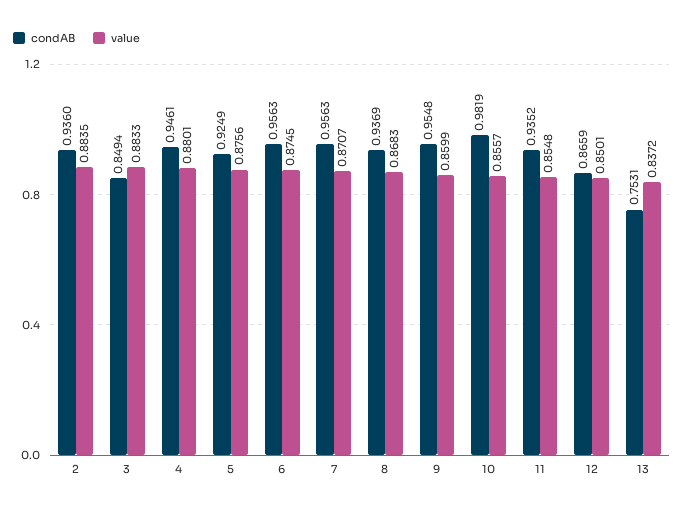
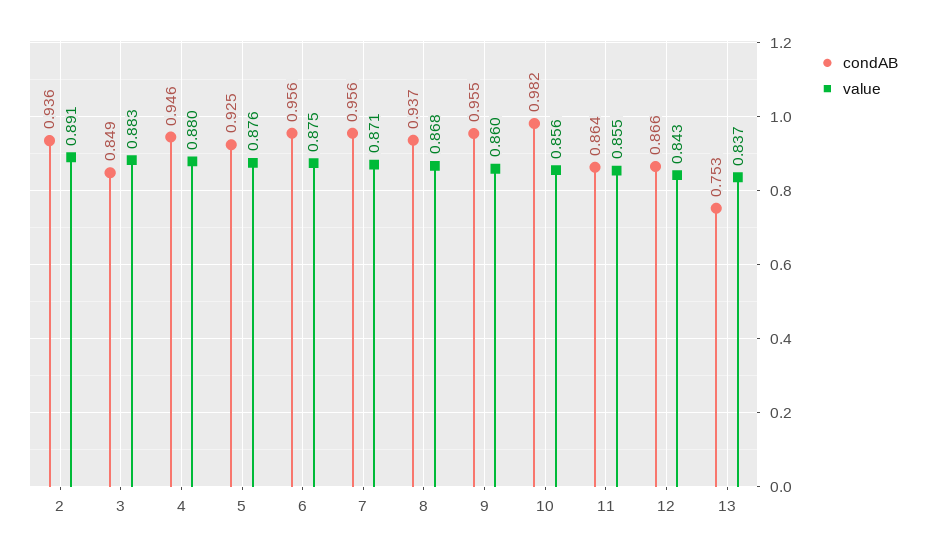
  {
    "condAB": {
      "2": 0.936,
      "3": 0.8494,
      "4": 0.9461,
      "5": 0.9249,
      "6": 0.9563,
      "7": 0.9563,
      "8": 0.9369,
      "9": 0.9548,
      "10": 0.9819,
-     "11": 0.9352,
+     "11": 0.864,
      "12": 0.8659,
      "13": 0.7531
    },
    "value": {
-     "2": 0.8835,
+     "2": 0.891,
      "3": 0.8833,
      "4": 0.8801,
      "5": 0.8756,
      "6": 0.8745,
      "7": 0.8707,
      "8": 0.8683,
      "9": 0.8599,
      "10": 0.8557,
      "11": 0.8548,
-     "12": 0.8501,
+     "12": 0.843,
      "13": 0.8372
    }
  }

